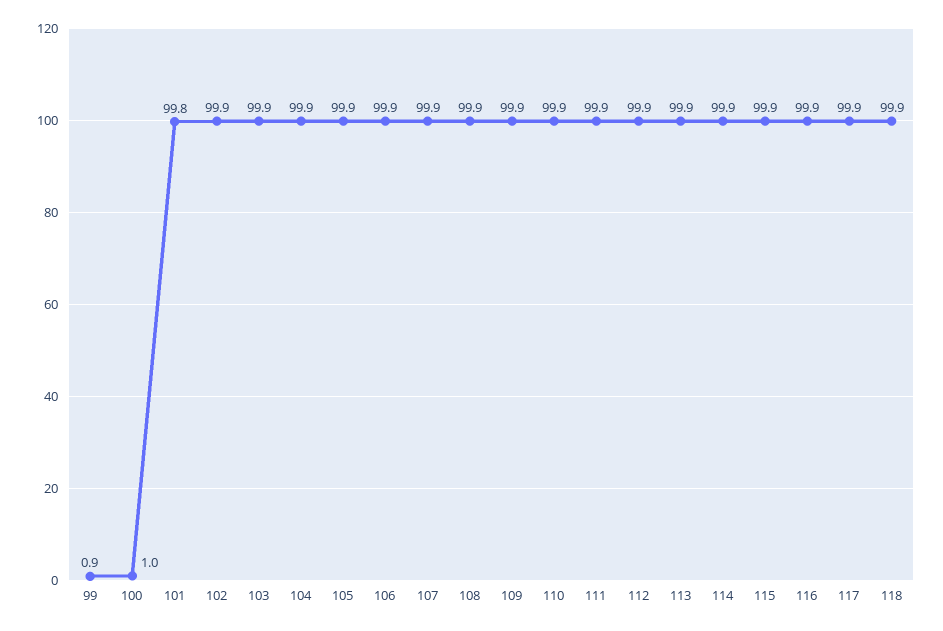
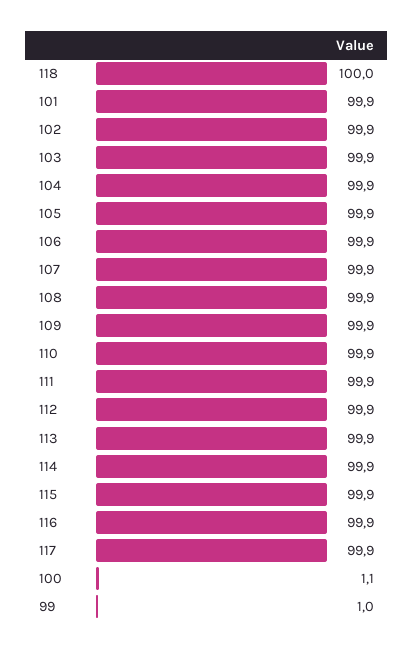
  {
-   "99": 0.9,
+   "99": 1,
-   "100": 1,
+   "100": 1.1,
-   "101": 99.8,
+   "101": 99.9,
    "102": 99.9,
    "103": 99.9,
    "104": 99.9,
    "105": 99.9,
    "106": 99.9,
    "107": 99.9,
    "108": 99.9,
    "109": 99.9,
    "110": 99.9,
    "111": 99.9,
    "112": 99.9,
    "113": 99.9,
    "114": 99.9,
    "115": 99.9,
    "116": 99.9,
    "117": 99.9,
-   "118": 99.9
+   "118": 100
  }

